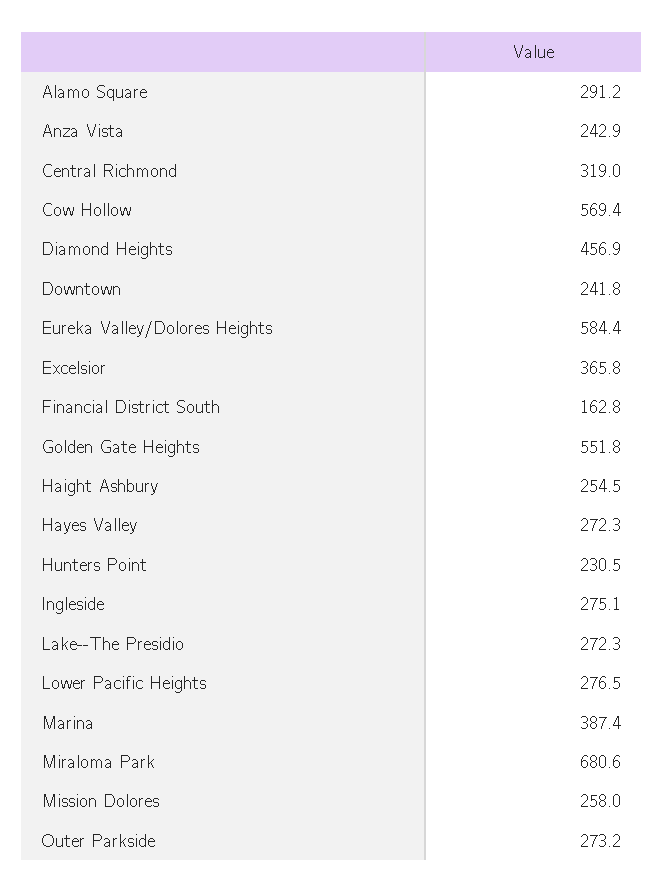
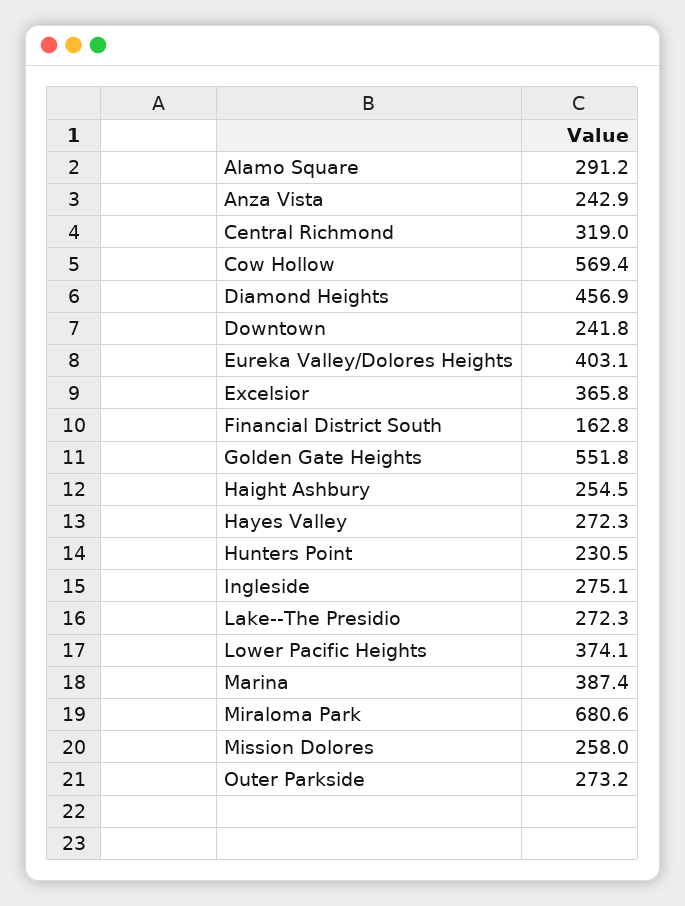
  {
    "Alamo Square": 291.2,
    "Anza Vista": 242.9,
    "Central Richmond": 319,
    "Cow Hollow": 569.4,
    "Diamond Heights": 456.9,
    "Downtown": 241.8,
-   "Eureka Valley/Dolores Heights": 584.4,
+   "Eureka Valley/Dolores Heights": 403.1,
    "Excelsior": 365.8,
    "Financial District South": 162.8,
    "Golden Gate Heights": 551.8,
    "Haight Ashbury": 254.5,
    "Hayes Valley": 272.3,
    "Hunters Point": 230.5,
    "Ingleside": 275.1,
    "Lake--The Presidio": 272.3,
-   "Lower Pacific Heights": 276.5,
+   "Lower Pacific Heights": 374.1,
    "Marina": 387.4,
    "Miraloma Park": 680.6,
    "Mission Dolores": 258,
    "Outer Parkside": 273.2
  }

